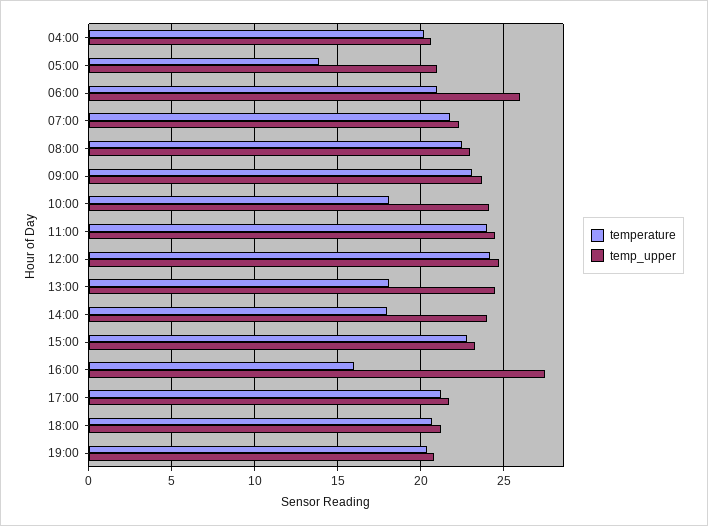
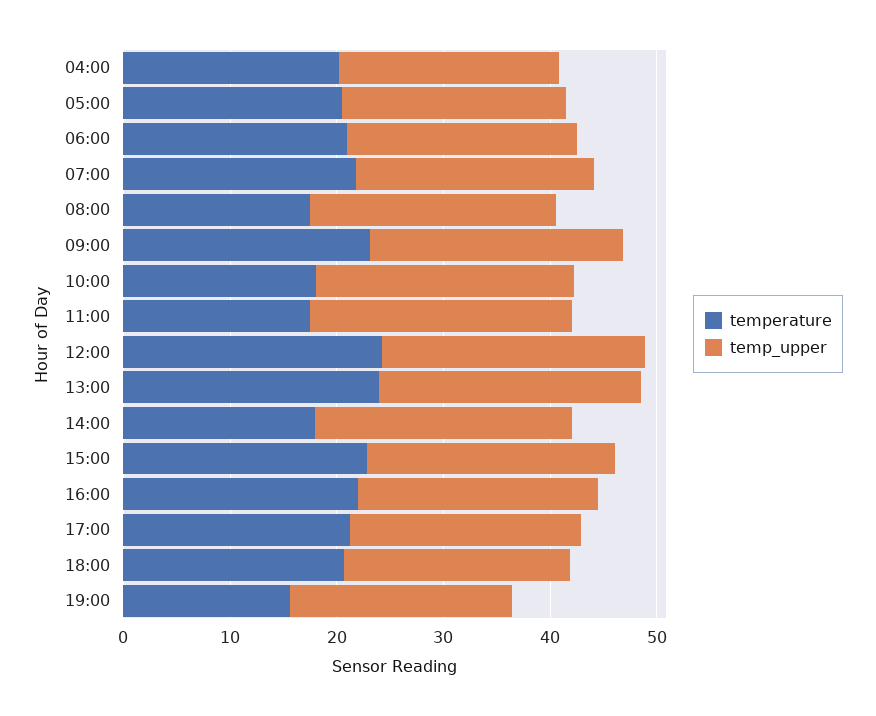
  {
    "temperature": {
      "04:00": 20,
-     "05:00": 14,
+     "05:00": 20,
      "06:00": 21,
      "07:00": 22,
-     "08:00": 22.5,
+     "08:00": 18,
      "09:00": 23,
      "10:00": 18,
-     "11:00": 24,
+     "11:00": 18,
      "12:00": 24,
-     "13:00": 18,
+     "13:00": 24,
      "14:00": 18,
      "15:00": 23,
-     "16:00": 16,
+     "16:00": 22,
      "17:00": 21,
      "18:00": 20.5,
-     "19:00": 20.5
+     "19:00": 16
    },
    "temp_upper": {
      "04:00": 20.5,
      "05:00": 21,
-     "06:00": 26,
+     "06:00": 22,
      "07:00": 22.5,
      "08:00": 23,
      "09:00": 23.5,
      "10:00": 24,
      "11:00": 24.5,
      "12:00": 24.5,
      "13:00": 24.5,
      "14:00": 24,
      "15:00": 23.5,
-     "16:00": 27.5,
+     "16:00": 22,
      "17:00": 21.5,
      "18:00": 21,
      "19:00": 21
    }
  }

